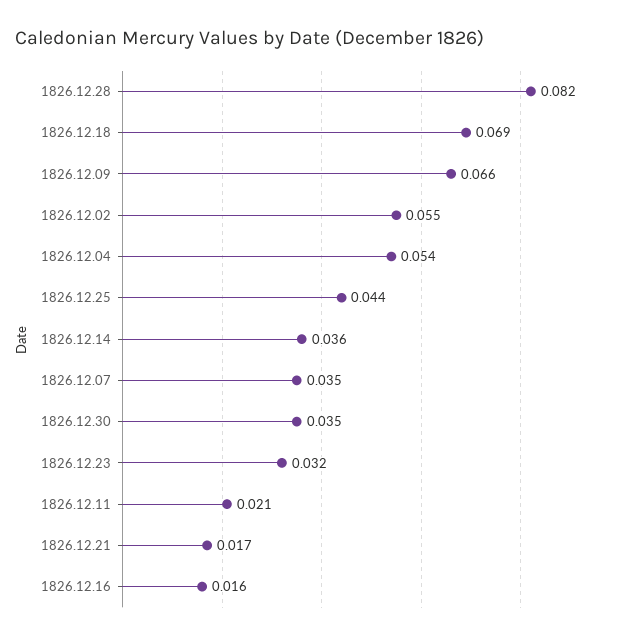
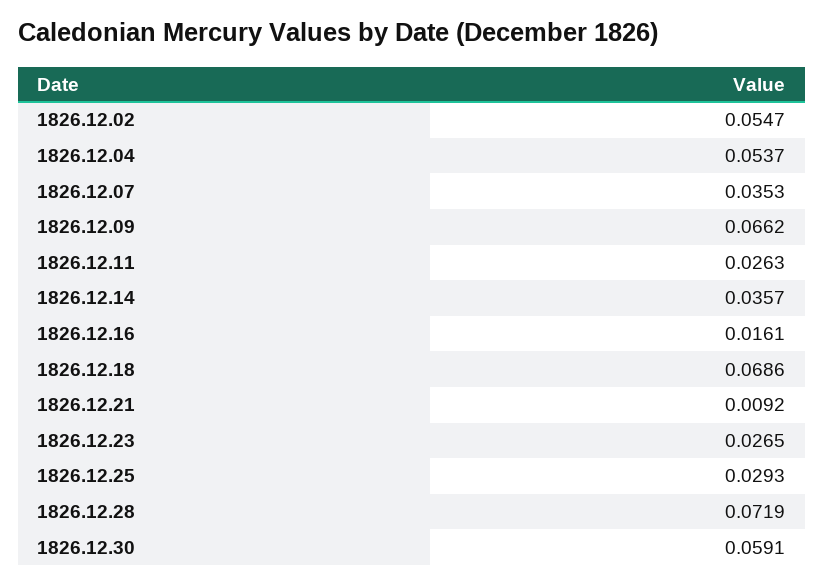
  {
-   "1826.12.28": 0.082,
+   "1826.12.28": 0.0719,
    "1826.12.18": 0.0686,
    "1826.12.09": 0.0662,
    "1826.12.02": 0.0547,
    "1826.12.04": 0.0537,
-   "1826.12.25": 0.044,
+   "1826.12.25": 0.0293,
    "1826.12.14": 0.0357,
    "1826.12.07": 0.0353,
-   "1826.12.30": 0.035,
+   "1826.12.30": 0.0591,
-   "1826.12.23": 0.032,
+   "1826.12.23": 0.0265,
-   "1826.12.11": 0.021,
+   "1826.12.11": 0.0263,
-   "1826.12.21": 0.017,
+   "1826.12.21": 0.0092,
    "1826.12.16": 0.0161
  }

